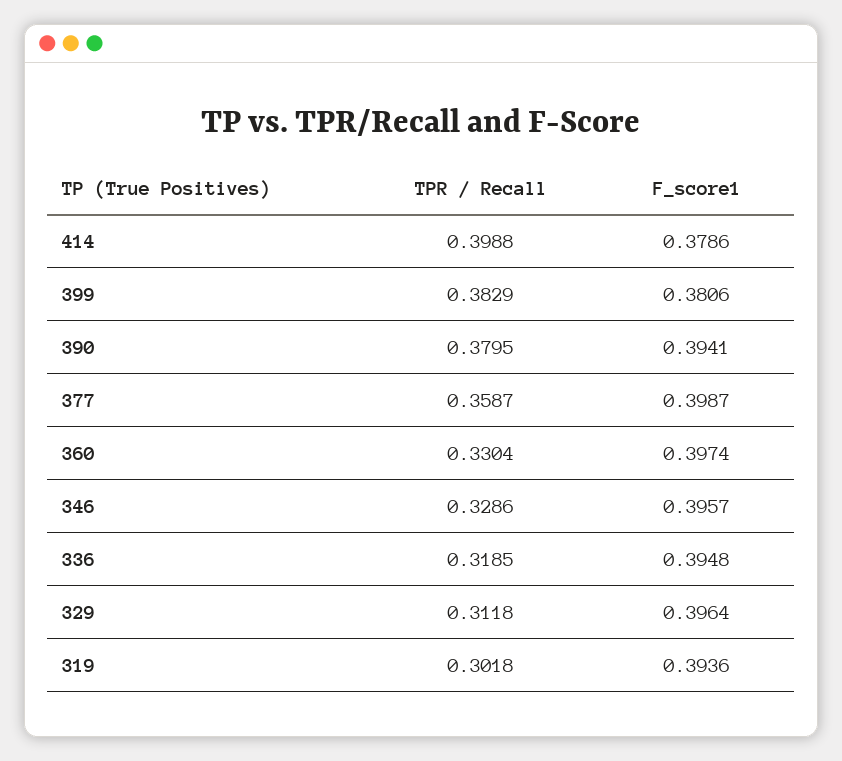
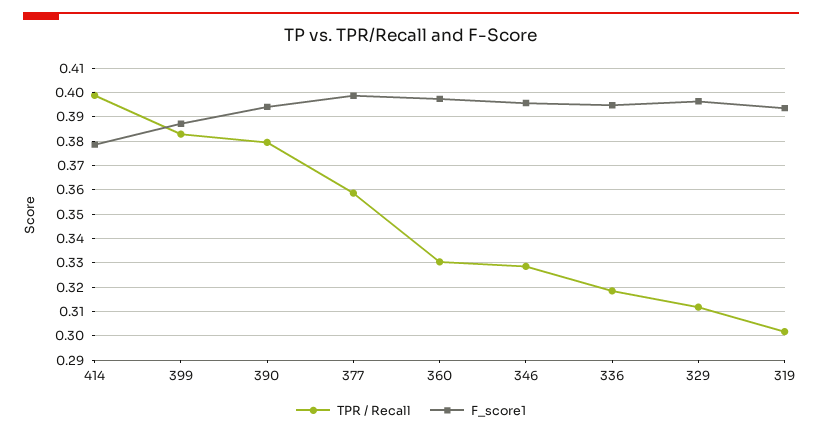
  {
    "TPR / Recall": {
      "414": 0.3988,
      "399": 0.3829,
      "390": 0.3795,
      "377": 0.3587,
      "360": 0.3304,
      "346": 0.3286,
      "336": 0.3185,
      "329": 0.3118,
      "319": 0.3018
    },
    "F_score1": {
      "414": 0.3786,
-     "399": 0.3806,
+     "399": 0.3875,
      "390": 0.3941,
      "377": 0.3987,
      "360": 0.3974,
      "346": 0.3957,
      "336": 0.3948,
      "329": 0.3964,
      "319": 0.3936
    }
  }

